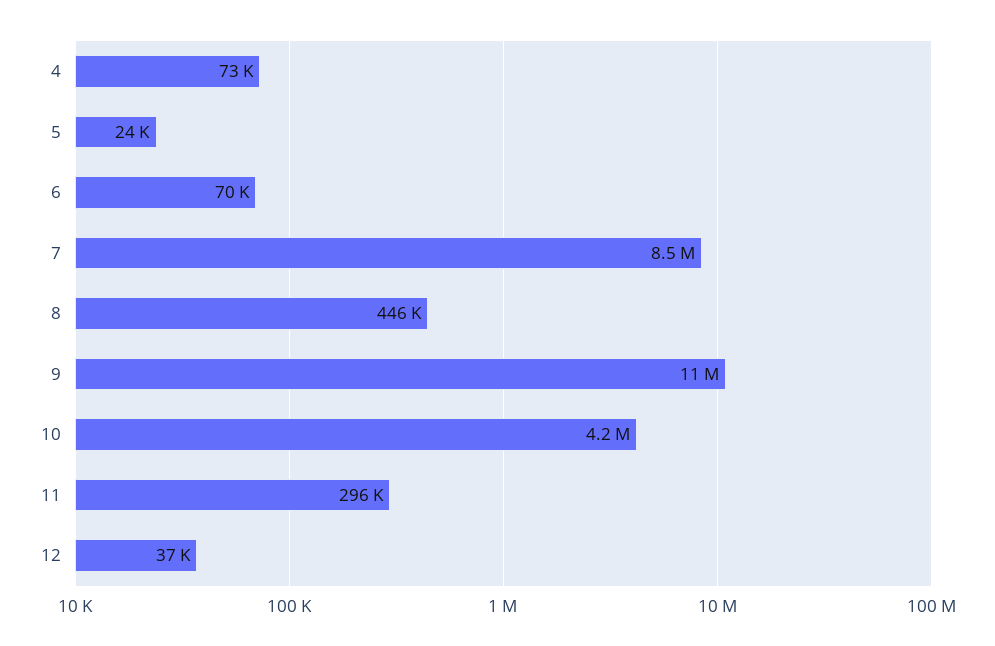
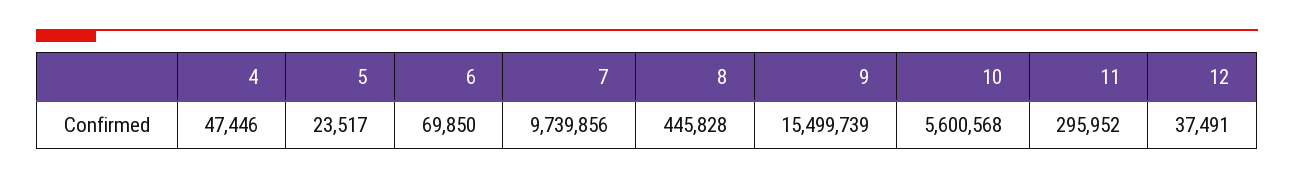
  {
-   "4": 73000,
+   "4": 47446,
    "5": 23517,
    "6": 69850,
-   "7": 8500000,
+   "7": 9739856,
    "8": 445828,
-   "9": 11000000,
+   "9": 15499739,
-   "10": 4200000,
+   "10": 5600568,
    "11": 295952,
    "12": 37491
  }

